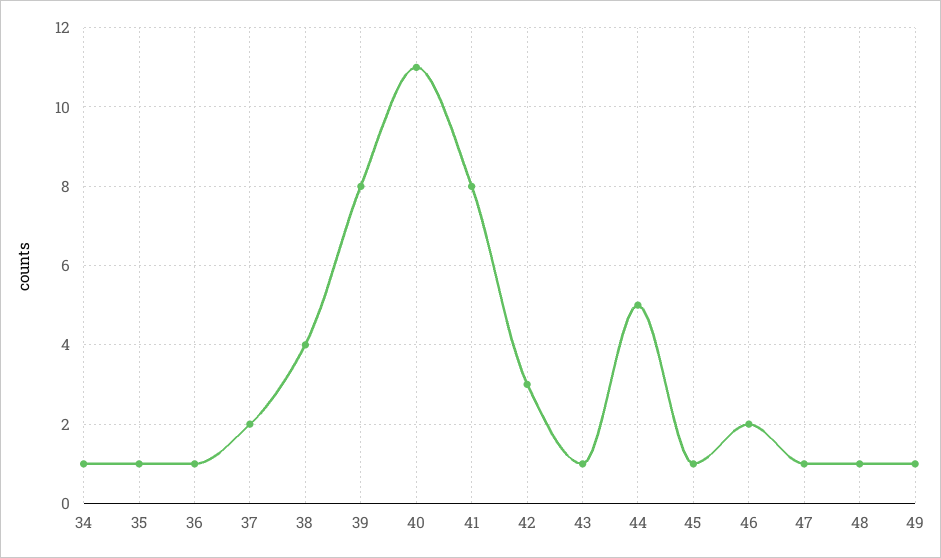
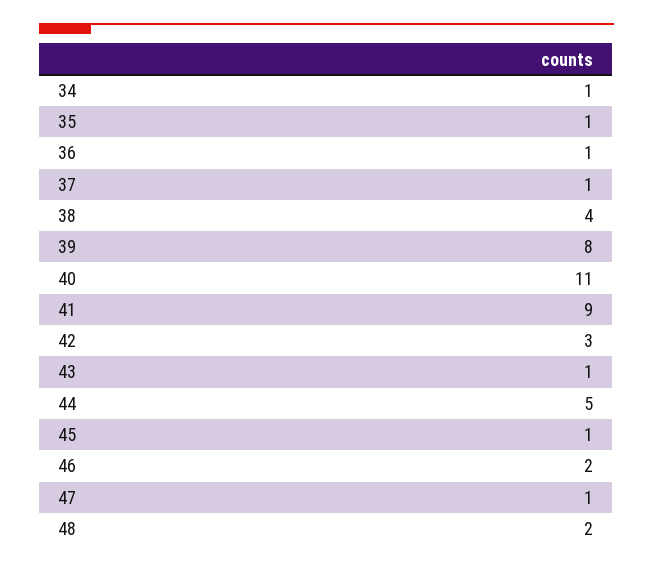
  {
    "34": 1,
    "35": 1,
    "36": 1,
-   "37": 2,
+   "37": 1,
    "38": 4,
    "39": 8,
    "40": 11,
-   "41": 8,
+   "41": 9,
    "42": 3,
    "43": 1,
    "44": 5,
    "45": 1,
    "46": 2,
    "47": 1,
-   "48": 1,
+   "48": 2
-   "49": 1
  }

